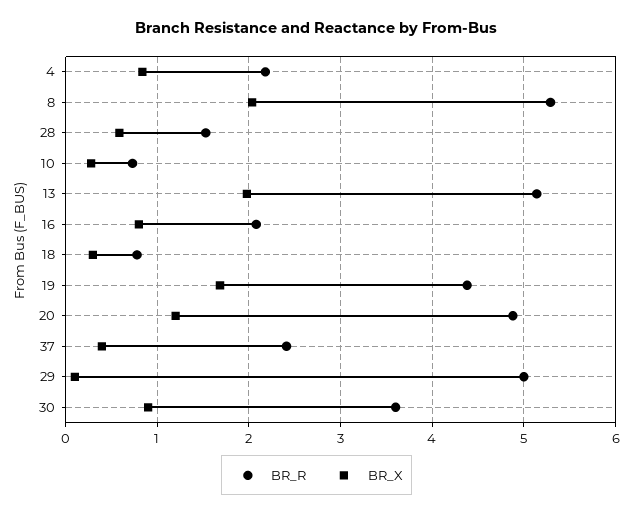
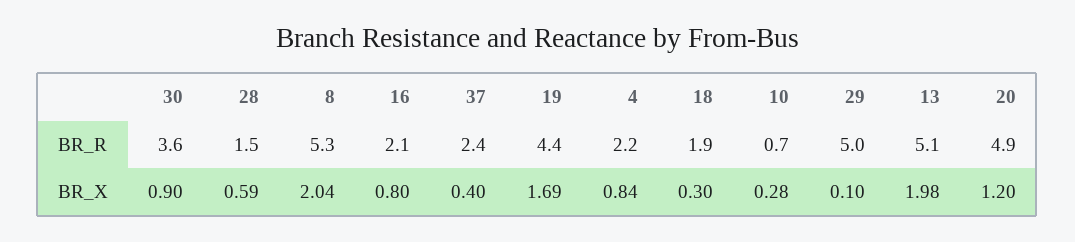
  {
    "BR_R": {
      "4": 2.2,
      "8": 5.3,
      "28": 1.5,
      "10": 0.7,
      "13": 5.1,
      "16": 2.1,
-     "18": 0.8,
+     "18": 1.9,
      "19": 4.4,
      "20": 4.9,
      "37": 2.4,
      "29": 5,
      "30": 3.6
    },
    "BR_X": {
      "4": 0.84,
      "8": 2.04,
      "28": 0.59,
      "10": 0.28,
      "13": 1.98,
      "16": 0.8,
      "18": 0.3,
      "19": 1.69,
      "20": 1.2,
      "37": 0.4,
      "29": 0.1,
      "30": 0.9
    }
  }

